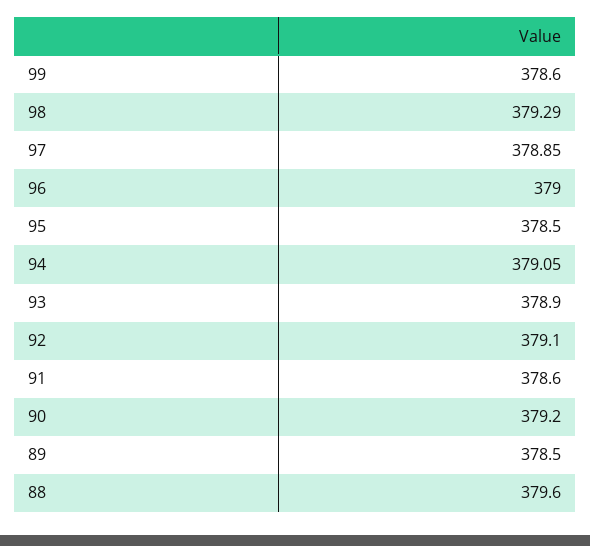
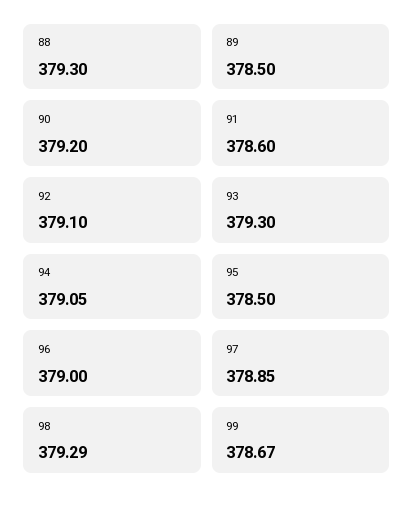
  {
-   "99": 378.6,
+   "99": 378.67,
    "98": 379.29,
    "97": 378.85,
    "96": 379,
    "95": 378.5,
    "94": 379.05,
-   "93": 378.9,
+   "93": 379.3,
    "92": 379.1,
    "91": 378.6,
    "90": 379.2,
    "89": 378.5,
-   "88": 379.6
+   "88": 379.3
  }

